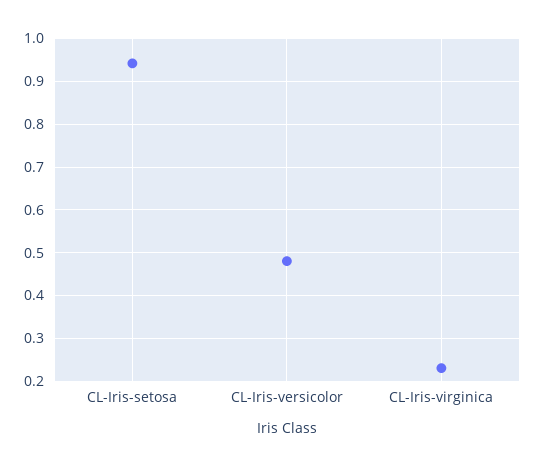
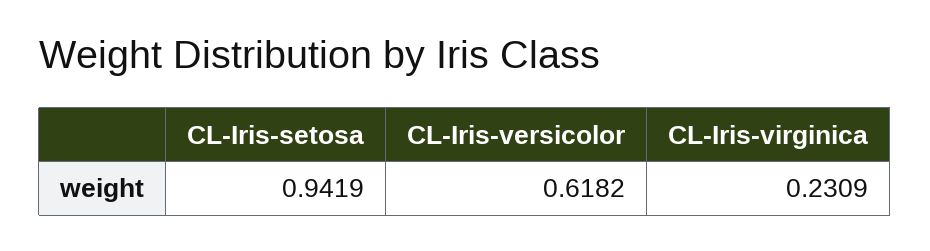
  {
    "CL-Iris-setosa": 0.9419,
-   "CL-Iris-versicolor": 0.48,
+   "CL-Iris-versicolor": 0.6182,
    "CL-Iris-virginica": 0.2309
  }

